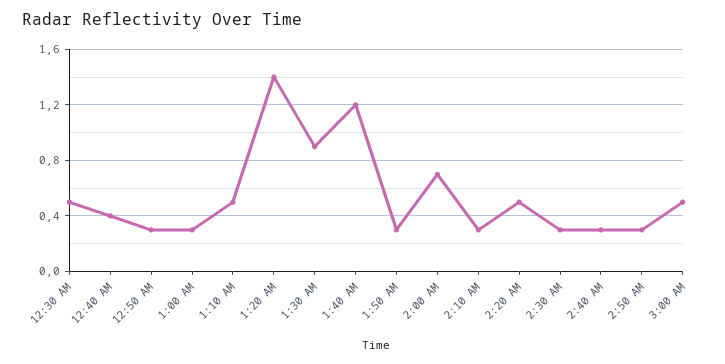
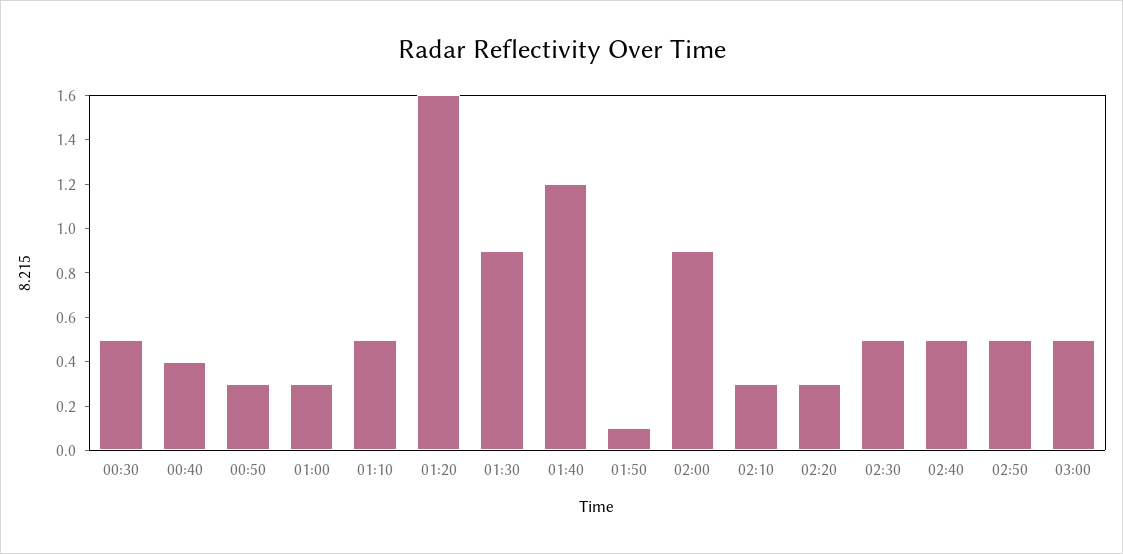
  {
    "12:30 AM": 0.5,
    "12:40 AM": 0.4,
    "12:50 AM": 0.3,
    "1:00 AM": 0.3,
    "1:10 AM": 0.5,
-   "1:20 AM": 1.4,
+   "1:20 AM": 1.6,
    "1:30 AM": 0.9,
    "1:40 AM": 1.2,
-   "1:50 AM": 0.3,
+   "1:50 AM": 0.1,
-   "2:00 AM": 0.7,
+   "2:00 AM": 0.9,
    "2:10 AM": 0.3,
-   "2:20 AM": 0.5,
+   "2:20 AM": 0.3,
-   "2:30 AM": 0.3,
+   "2:30 AM": 0.5,
-   "2:40 AM": 0.3,
+   "2:40 AM": 0.5,
-   "2:50 AM": 0.3,
+   "2:50 AM": 0.5,
    "3:00 AM": 0.5
  }

